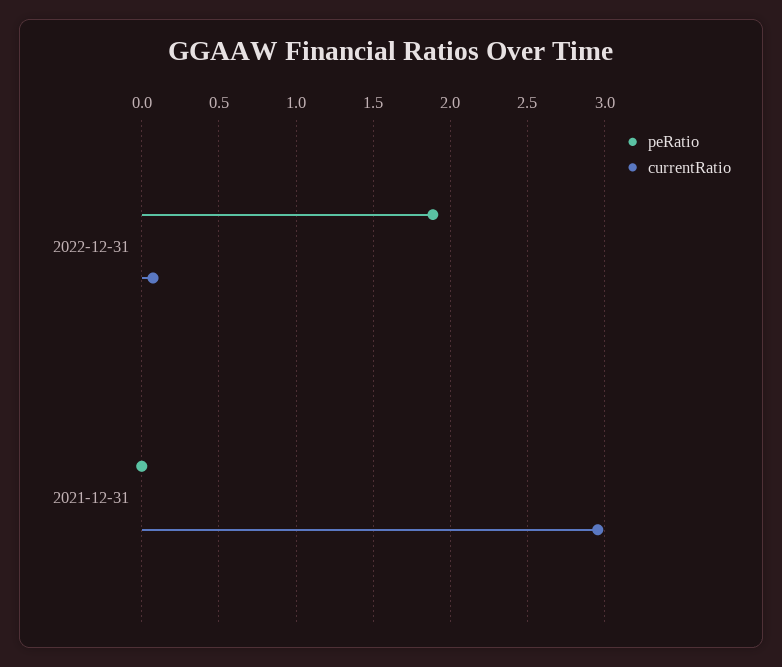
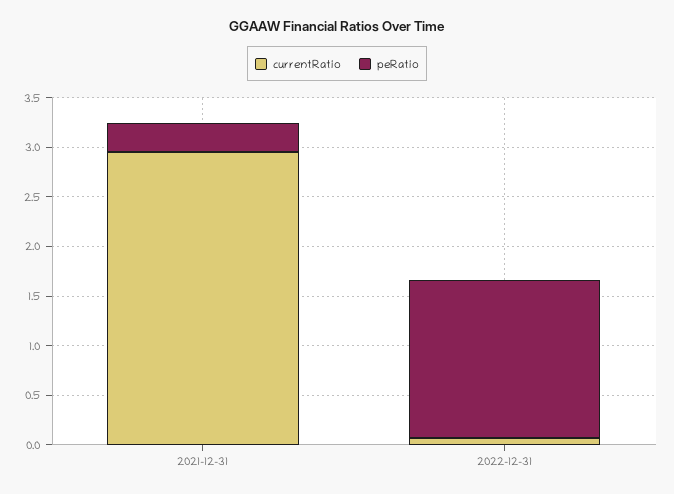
  {
    "peRatio": {
-     "2022-12-31": 1.9,
+     "2022-12-31": 1.6,
-     "2021-12-31": 0
+     "2021-12-31": 0.3
    },
    "currentRatio": {
      "2022-12-31": 0.05,
      "2021-12-31": 2.95
    }
  }

